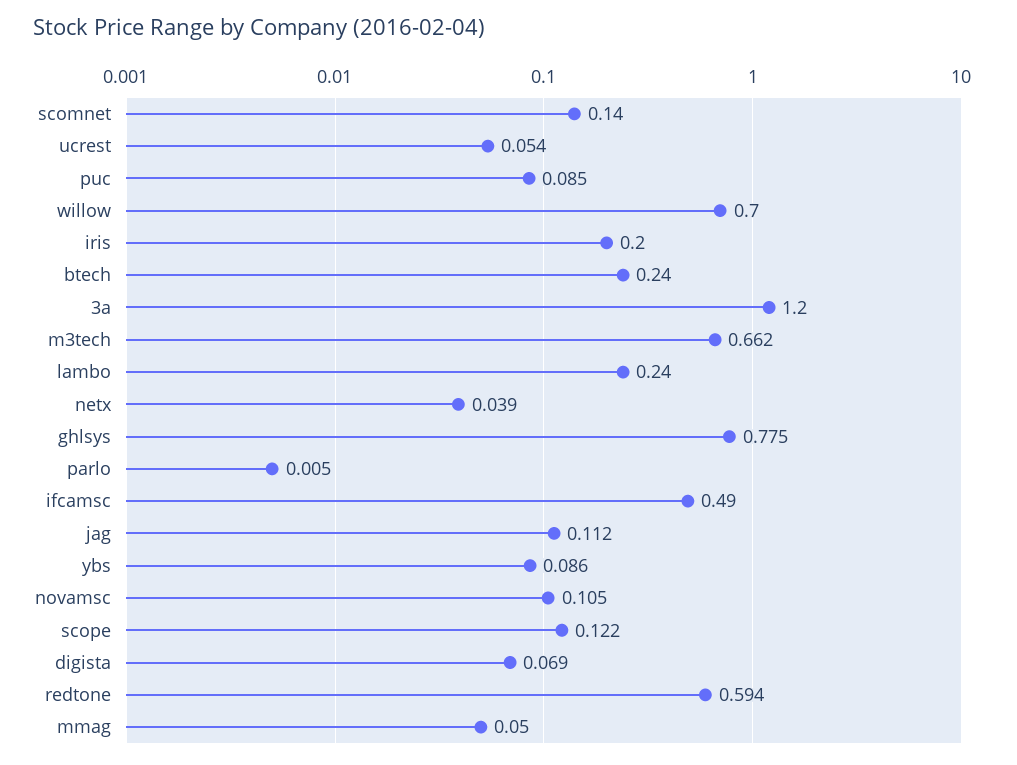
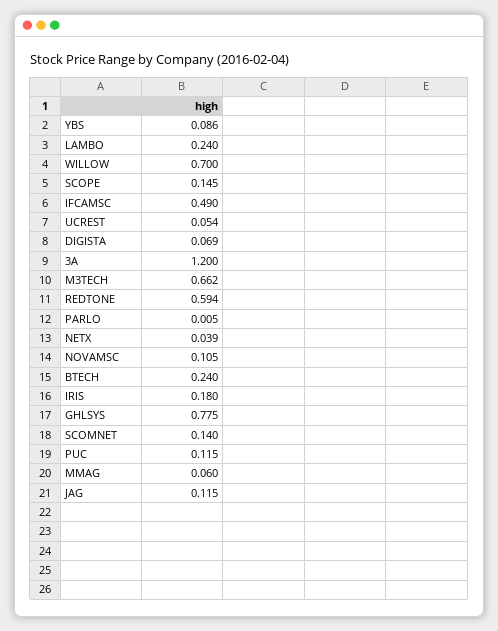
  {
    "scomnet": 0.14,
    "ucrest": 0.054,
-   "puc": 0.085,
+   "puc": 0.115,
    "willow": 0.7,
-   "iris": 0.2,
+   "iris": 0.18,
    "btech": 0.24,
    "3a": 1.2,
    "m3tech": 0.662,
    "lambo": 0.24,
    "netx": 0.039,
    "ghlsys": 0.775,
    "parlo": 0.005,
    "ifcamsc": 0.49,
-   "jag": 0.112,
+   "jag": 0.115,
    "ybs": 0.086,
    "novamsc": 0.105,
-   "scope": 0.122,
+   "scope": 0.145,
    "digista": 0.069,
    "redtone": 0.594,
-   "mmag": 0.05
+   "mmag": 0.06
  }

